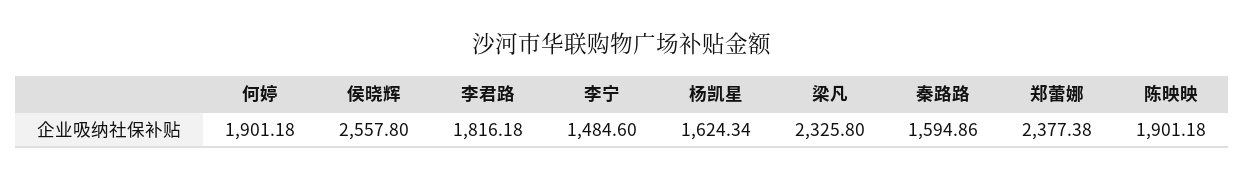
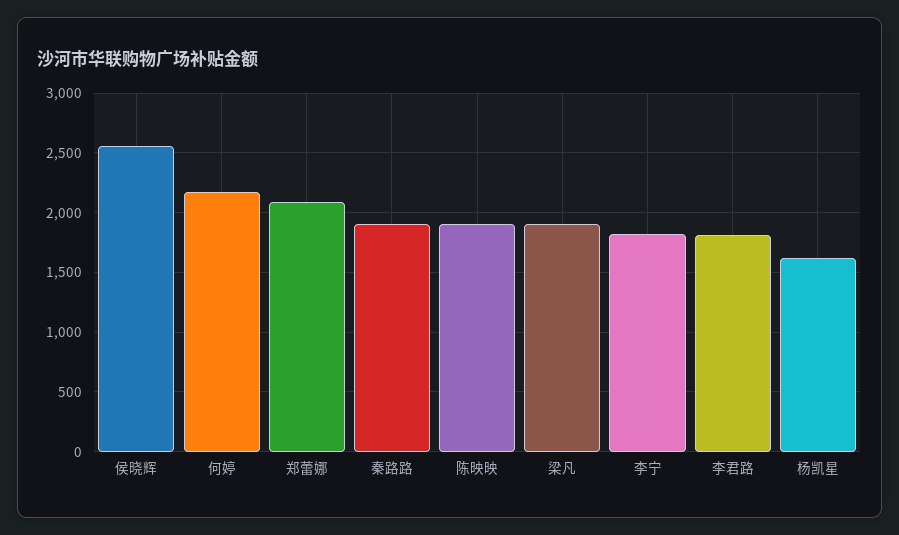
  {
-   "何婷": 1901.18,
+   "何婷": 2200,
    "侯晓辉": 2557.8,
    "李君路": 1816.18,
-   "李宁": 1484.6,
+   "李宁": 1800,
    "杨凯星": 1624.34,
-   "梁凡": 2325.8,
+   "梁凡": 1900,
-   "秦路路": 1594.86,
+   "秦路路": 1900,
-   "郑蕾娜": 2377.38,
+   "郑蕾娜": 2100,
    "陈映映": 1901.18
  }

